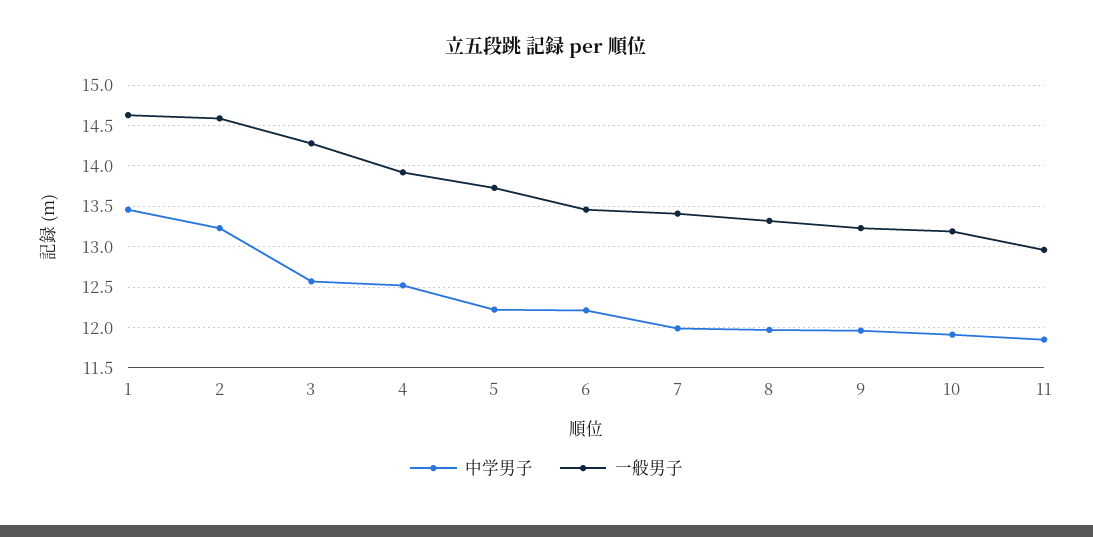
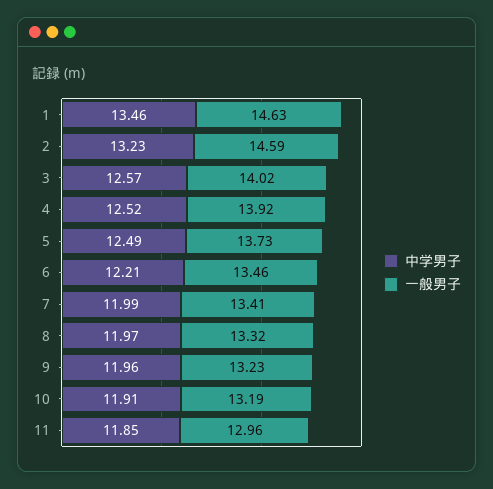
  {
    "中学男子": {
      "1": 13.46,
      "2": 13.23,
      "3": 12.57,
      "4": 12.52,
-     "5": 12.2,
+     "5": 12.49,
      "6": 12.21,
      "7": 11.99,
      "8": 11.97,
      "9": 11.96,
      "10": 11.91,
      "11": 11.85
    },
    "一般男子": {
      "1": 14.63,
      "2": 14.59,
-     "3": 14.3,
+     "3": 14.02,
      "4": 13.92,
      "5": 13.73,
      "6": 13.46,
      "7": 13.41,
      "8": 13.32,
      "9": 13.23,
      "10": 13.19,
      "11": 12.96
    }
  }

